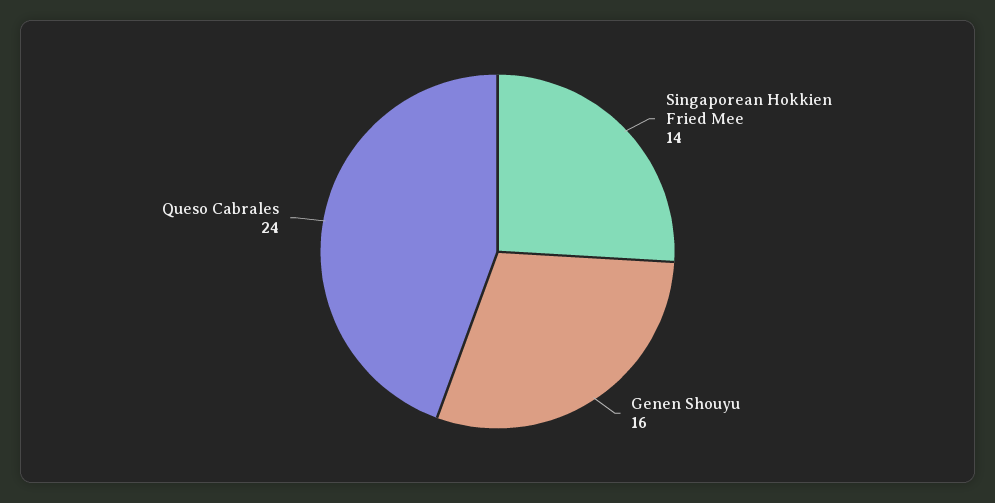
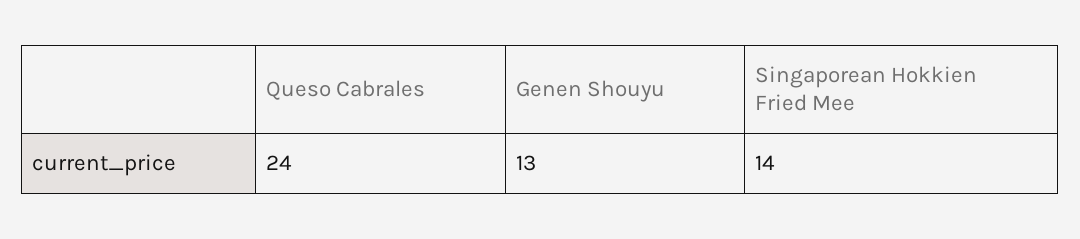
  {
    "Singaporean Hokkien Fried Mee": 14,
-   "Genen Shouyu": 16,
+   "Genen Shouyu": 13,
    "Queso Cabrales": 24
  }

